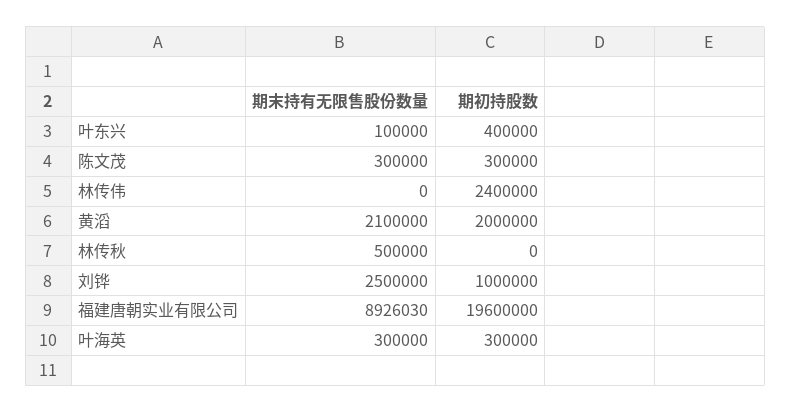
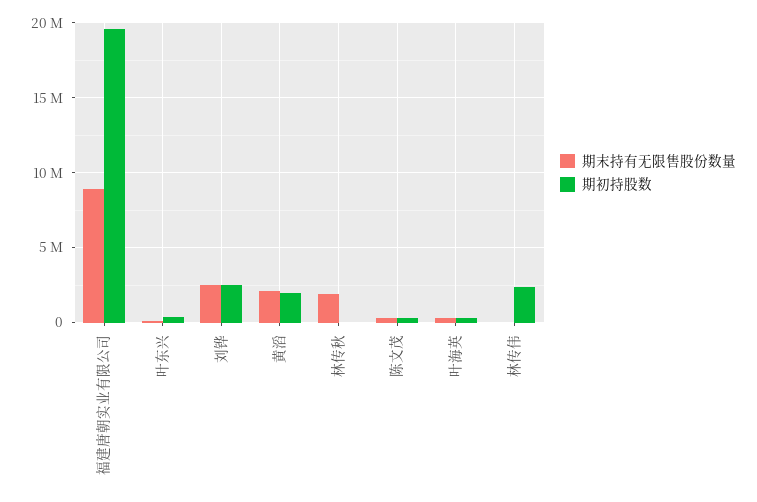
  {
    "期末持有无限售股份数量": {
      "叶东兴": 100000,
      "陈文茂": 300000,
      "林传伟": 0,
      "黄滔": 2100000,
-     "林传秋": 500000,
+     "林传秋": 2000000,
      "刘铧": 2500000,
      "福建唐朝实业有限公司": 8926030,
      "叶海英": 300000
    },
    "期初持股数": {
      "叶东兴": 400000,
      "陈文茂": 300000,
      "林传伟": 2400000,
      "黄滔": 2000000,
      "林传秋": 0,
-     "刘铧": 1000000,
+     "刘铧": 2500000,
      "福建唐朝实业有限公司": 19600000,
      "叶海英": 300000
    }
  }

